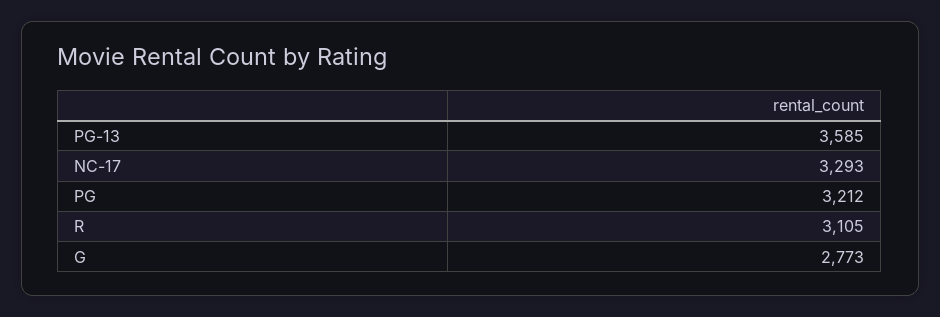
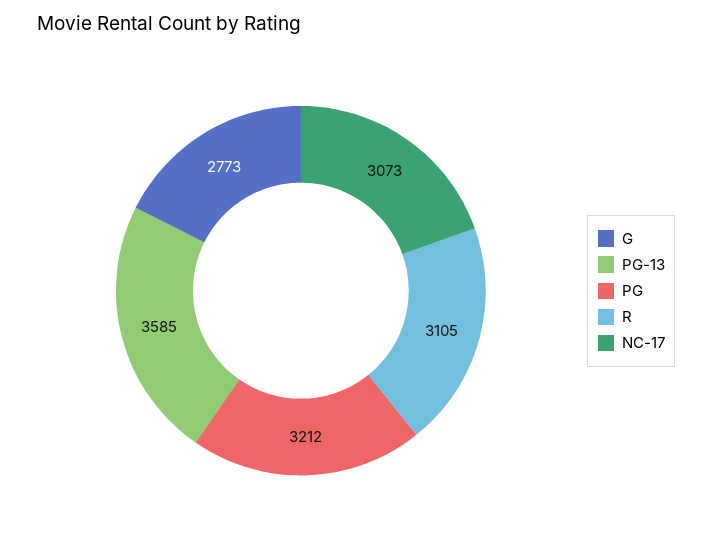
  {
    "PG-13": 3585,
-   "NC-17": 3293,
+   "NC-17": 3073,
    "PG": 3212,
    "R": 3105,
    "G": 2773
  }

